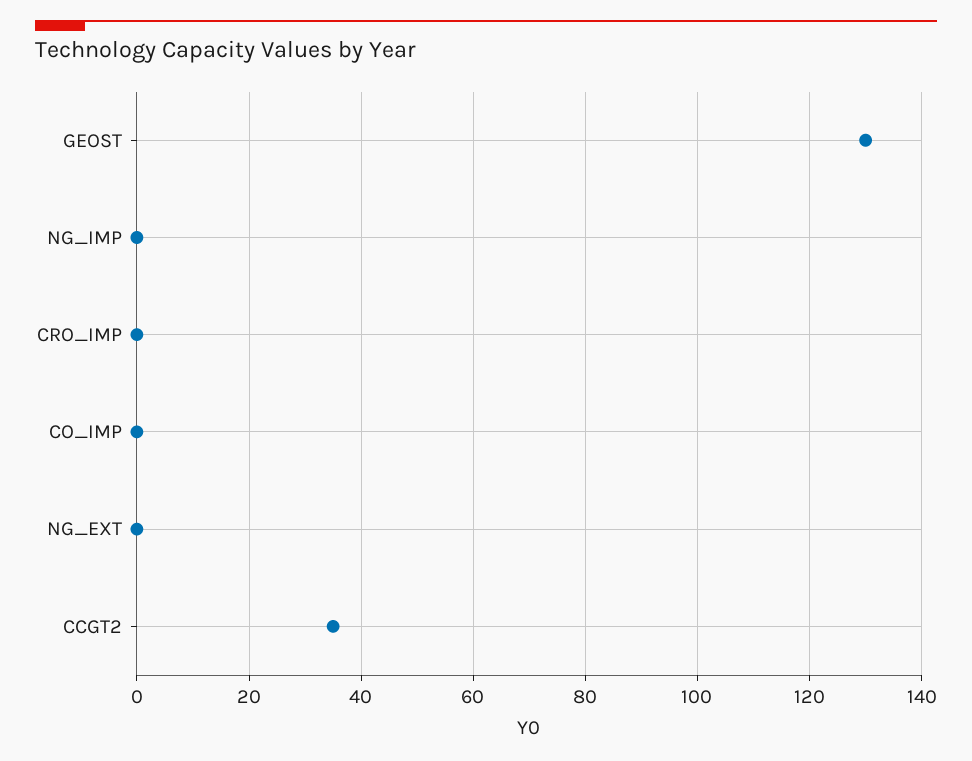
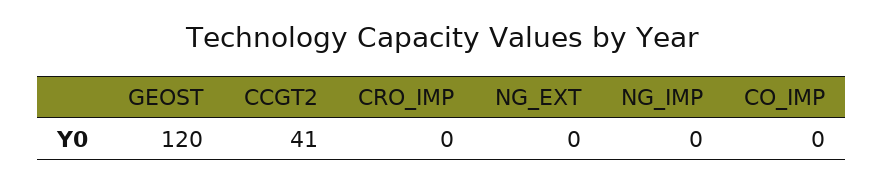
  {
-   "GEOST": 130,
+   "GEOST": 120,
    "NG_IMP": 0,
    "CRO_IMP": 0,
    "CO_IMP": 0,
    "NG_EXT": 0,
-   "CCGT2": 35
+   "CCGT2": 41
  }

